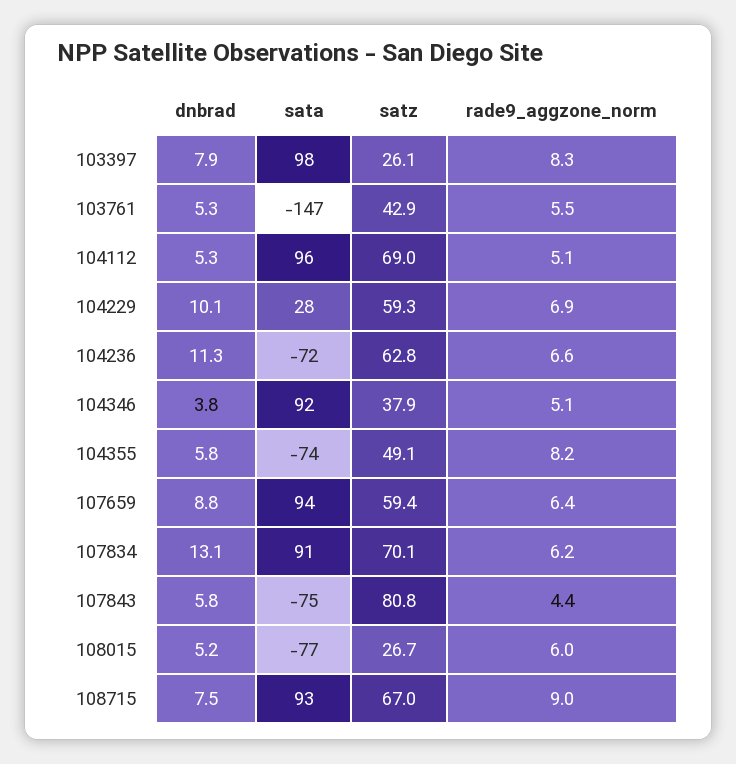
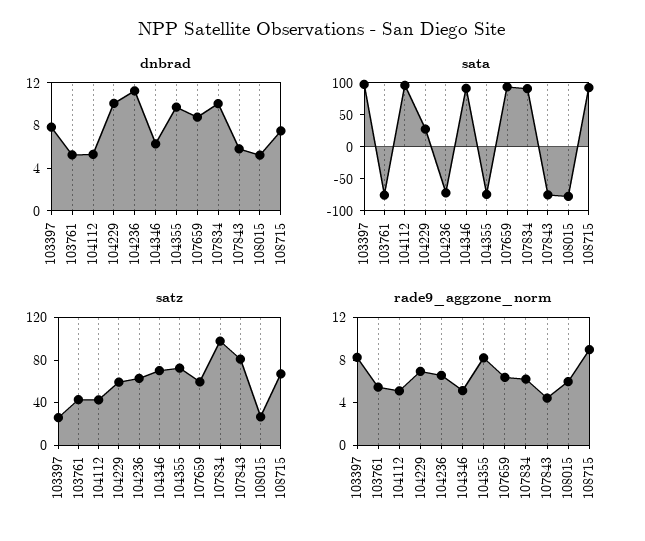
  {
    "dnbrad": {
      "103397": 7.9,
      "103761": 5.3,
      "104112": 5.3,
      "104229": 10.1,
      "104236": 11.3,
-     "104346": 3.8,
+     "104346": 6,
-     "104355": 5.8,
+     "104355": 10,
      "107659": 8.8,
-     "107834": 13.1,
+     "107834": 10,
      "107843": 5.8,
      "108015": 5.2,
      "108715": 7.5
    },
    "sata": {
      "103397": 98,
-     "103761": -147,
+     "103761": -75,
      "104112": 96,
      "104229": 28,
      "104236": -72,
      "104346": 92,
      "104355": -74,
      "107659": 94,
      "107834": 91,
      "107843": -75,
      "108015": -77,
      "108715": 93
    },
    "satz": {
      "103397": 26.1,
      "103761": 42.9,
-     "104112": 69,
+     "104112": 40,
      "104229": 59.3,
      "104236": 62.8,
-     "104346": 37.9,
+     "104346": 70,
-     "104355": 49.1,
+     "104355": 70,
      "107659": 59.4,
-     "107834": 70.1,
+     "107834": 100,
      "107843": 80.8,
      "108015": 26.7,
      "108715": 67
    },
    "rade9_aggzone_norm": {
      "103397": 8.3,
      "103761": 5.5,
      "104112": 5.1,
      "104229": 6.9,
      "104236": 6.6,
      "104346": 5.1,
      "104355": 8.2,
      "107659": 6.4,
      "107834": 6.2,
      "107843": 4.4,
      "108015": 6,
      "108715": 9
    }
  }

